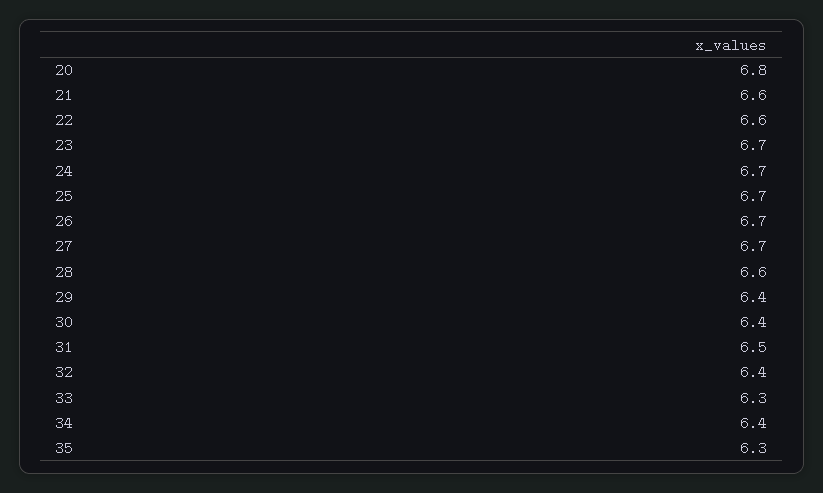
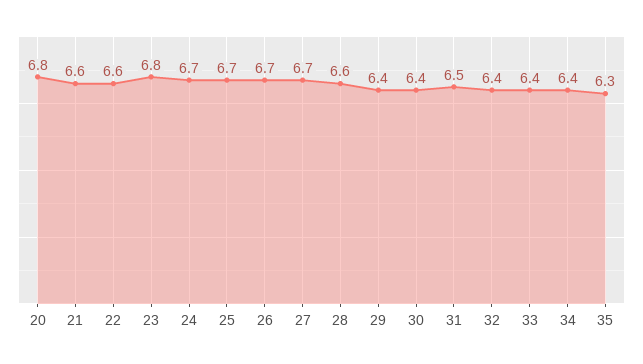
  {
    "20": 6.8,
    "21": 6.6,
    "22": 6.6,
-   "23": 6.7,
+   "23": 6.8,
    "24": 6.7,
    "25": 6.7,
    "26": 6.7,
    "27": 6.7,
    "28": 6.6,
    "29": 6.4,
    "30": 6.4,
    "31": 6.5,
    "32": 6.4,
-   "33": 6.3,
+   "33": 6.4,
    "34": 6.4,
    "35": 6.3
  }

